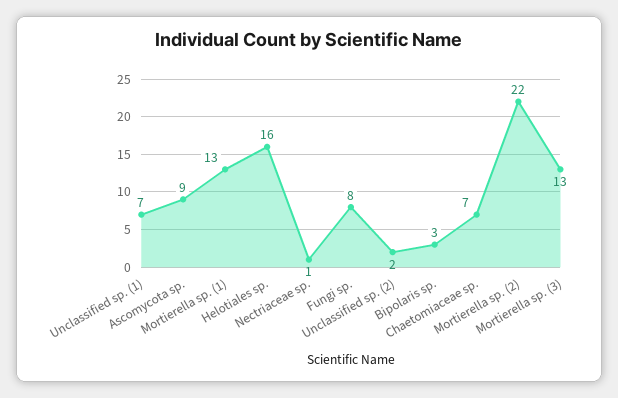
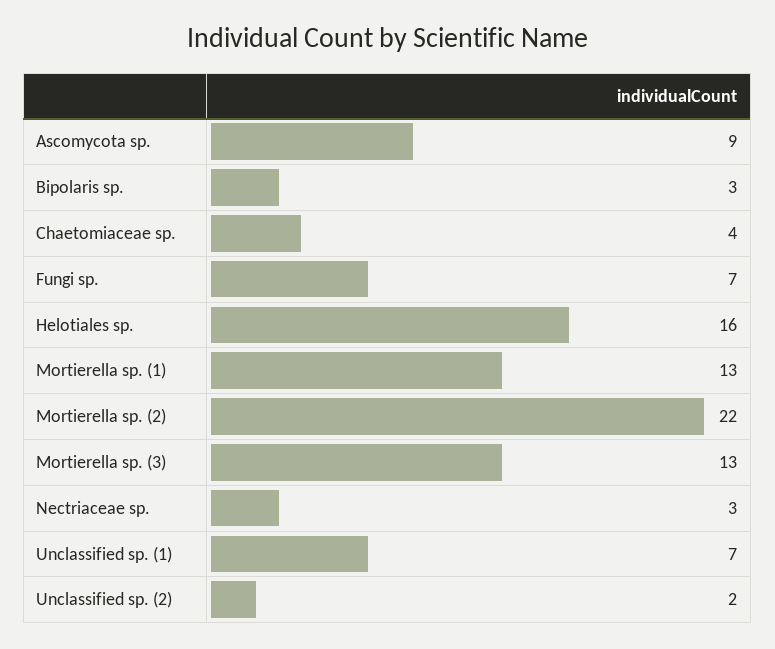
  {
    "Unclassified sp. (1)": 7,
    "Ascomycota sp.": 9,
    "Mortierella sp. (1)": 13,
    "Helotiales sp.": 16,
-   "Nectriaceae sp.": 1,
+   "Nectriaceae sp.": 3,
-   "Fungi sp.": 8,
+   "Fungi sp.": 7,
    "Unclassified sp. (2)": 2,
    "Bipolaris sp.": 3,
-   "Chaetomiaceae sp.": 7,
+   "Chaetomiaceae sp.": 4,
    "Mortierella sp. (2)": 22,
    "Mortierella sp. (3)": 13
  }

